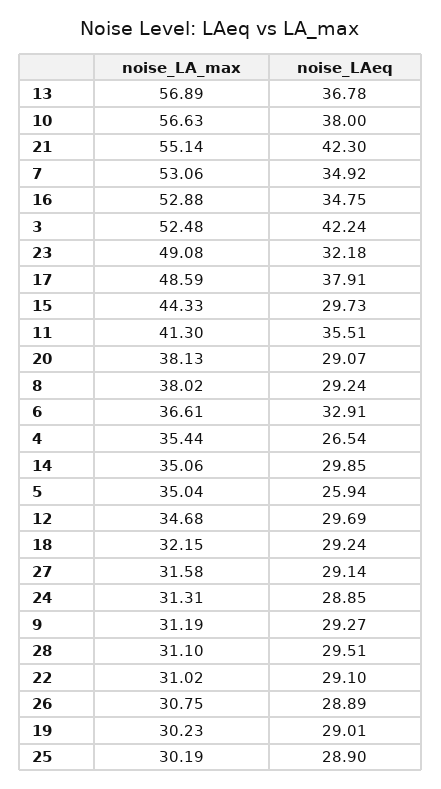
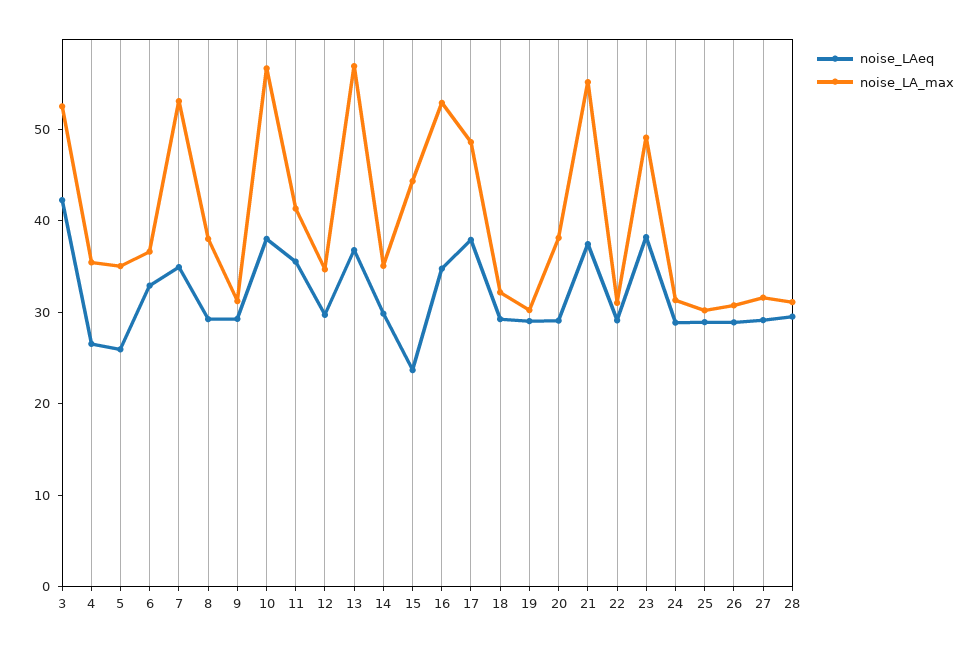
  {
    "noise_LA_max": {
      "13": 56.89,
      "10": 56.63,
      "21": 55.14,
      "7": 53.06,
      "16": 52.88,
      "3": 52.48,
      "23": 49.08,
      "17": 48.59,
      "15": 44.33,
      "11": 41.3,
      "20": 38.13,
      "8": 38.02,
      "6": 36.61,
      "4": 35.44,
      "14": 35.06,
      "5": 35.04,
      "12": 34.68,
      "18": 32.15,
      "27": 31.58,
      "24": 31.31,
      "9": 31.19,
      "28": 31.1,
      "22": 31.02,
      "26": 30.75,
      "19": 30.23,
      "25": 30.19
    },
    "noise_LAeq": {
      "13": 36.78,
      "10": 38,
-     "21": 42.3,
+     "21": 38,
      "7": 34.92,
      "16": 34.75,
      "3": 42.24,
-     "23": 32.18,
+     "23": 38,
      "17": 37.91,
-     "15": 29.73,
+     "15": 24,
      "11": 35.51,
      "20": 29.07,
      "8": 29.24,
      "6": 32.91,
      "4": 26.54,
      "14": 29.85,
      "5": 25.94,
      "12": 29.69,
      "18": 29.24,
      "27": 29.14,
      "24": 28.85,
      "9": 29.27,
      "28": 29.51,
      "22": 29.1,
      "26": 28.89,
      "19": 29.01,
      "25": 28.9
    }
  }

